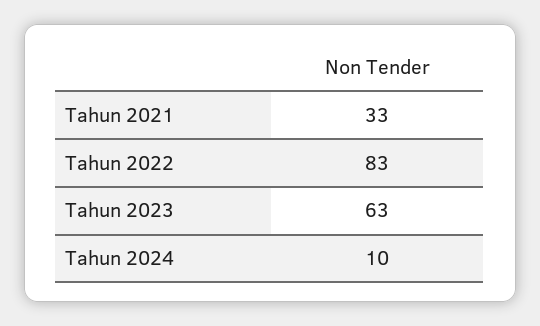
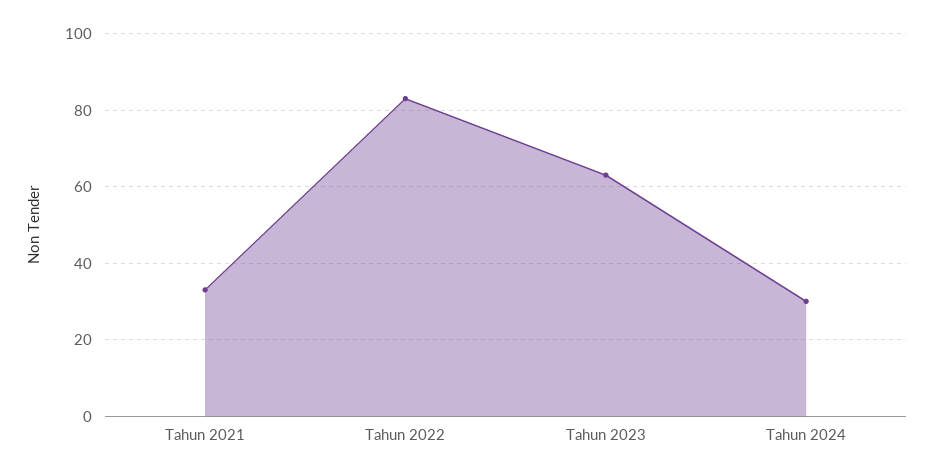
  {
    "Tahun 2021": 33,
    "Tahun 2022": 83,
    "Tahun 2023": 63,
-   "Tahun 2024": 10
+   "Tahun 2024": 30
  }

